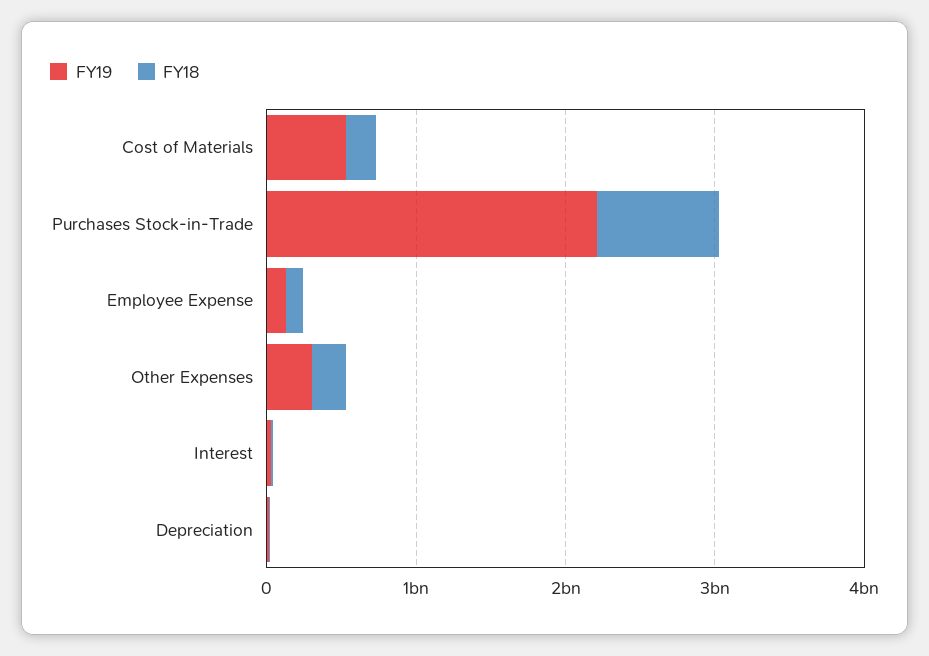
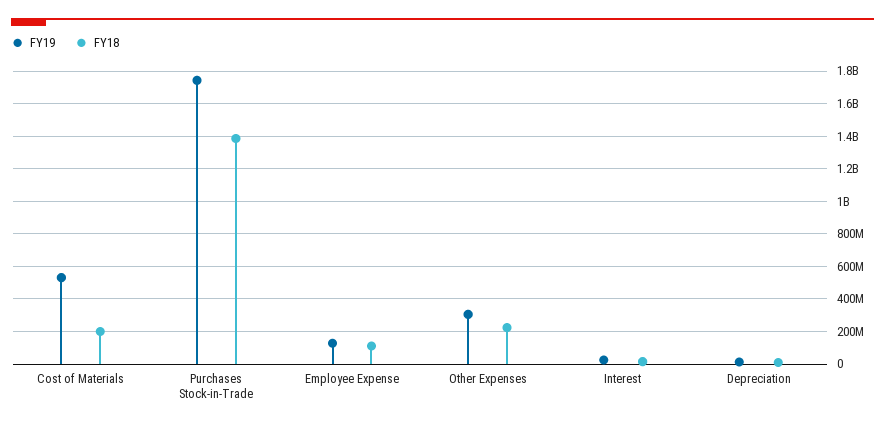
  {
    "FY19": {
      "Cost of Materials": 550000000,
-     "Purchases Stock-in-Trade": 2200000000,
+     "Purchases Stock-in-Trade": 1750000000,
      "Employee Expense": 150000000,
      "Other Expenses": 300000000,
      "Interest": 0,
      "Depreciation": 0
    },
    "FY18": {
      "Cost of Materials": 200000000,
-     "Purchases Stock-in-Trade": 800000000,
+     "Purchases Stock-in-Trade": 1400000000,
      "Employee Expense": 100000000,
      "Other Expenses": 200000000,
      "Interest": 0,
      "Depreciation": 0
    }
  }

